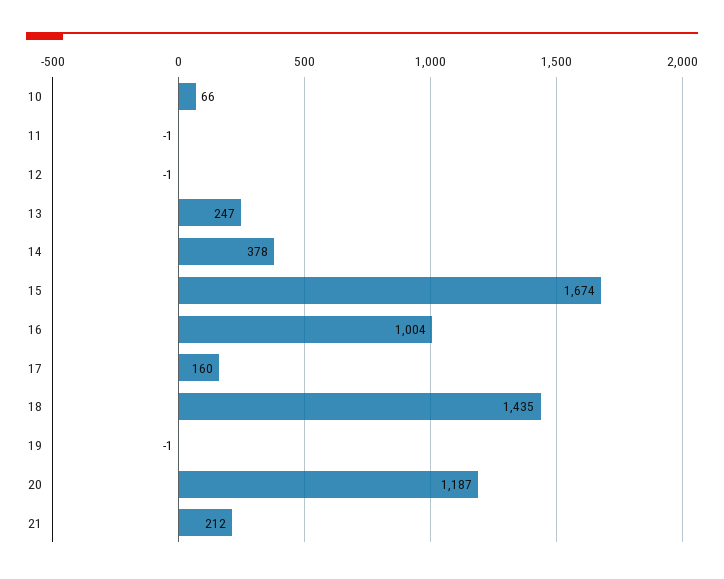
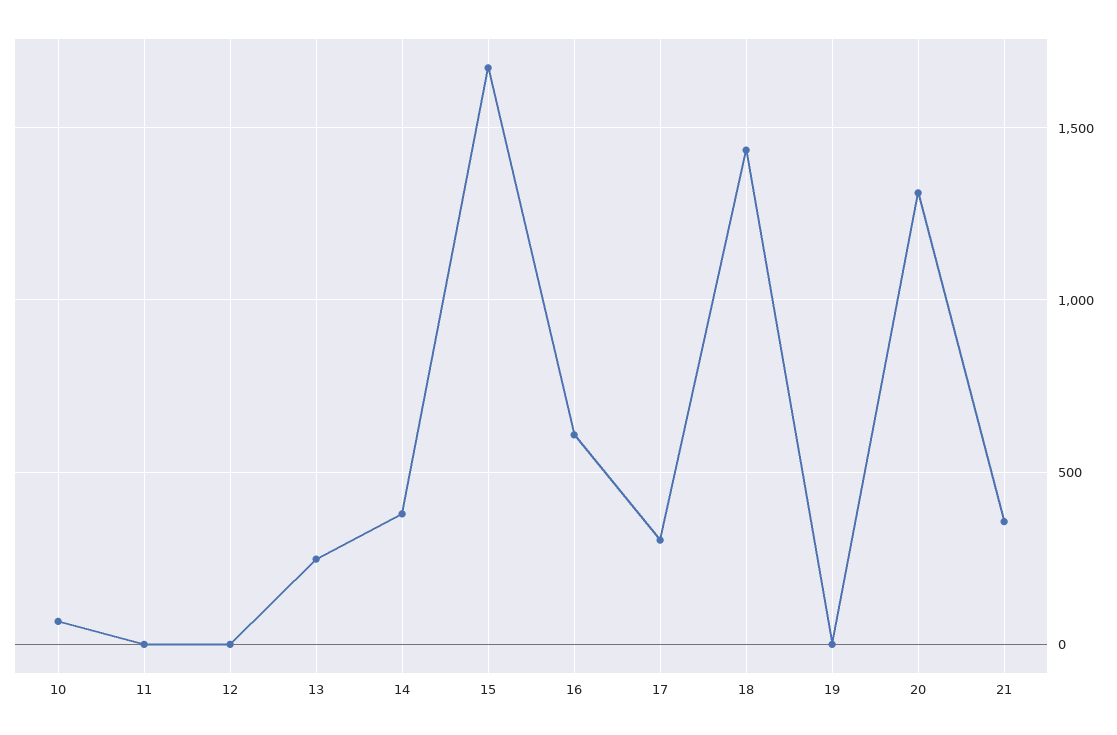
  {
    "10": 66,
    "11": -1,
    "12": -1,
    "13": 247,
    "14": 378,
    "15": 1674,
-   "16": 1004,
+   "16": 600,
-   "17": 160,
+   "17": 300,
    "18": 1435,
    "19": -1,
-   "20": 1187,
+   "20": 1300,
-   "21": 212
+   "21": 350
  }

